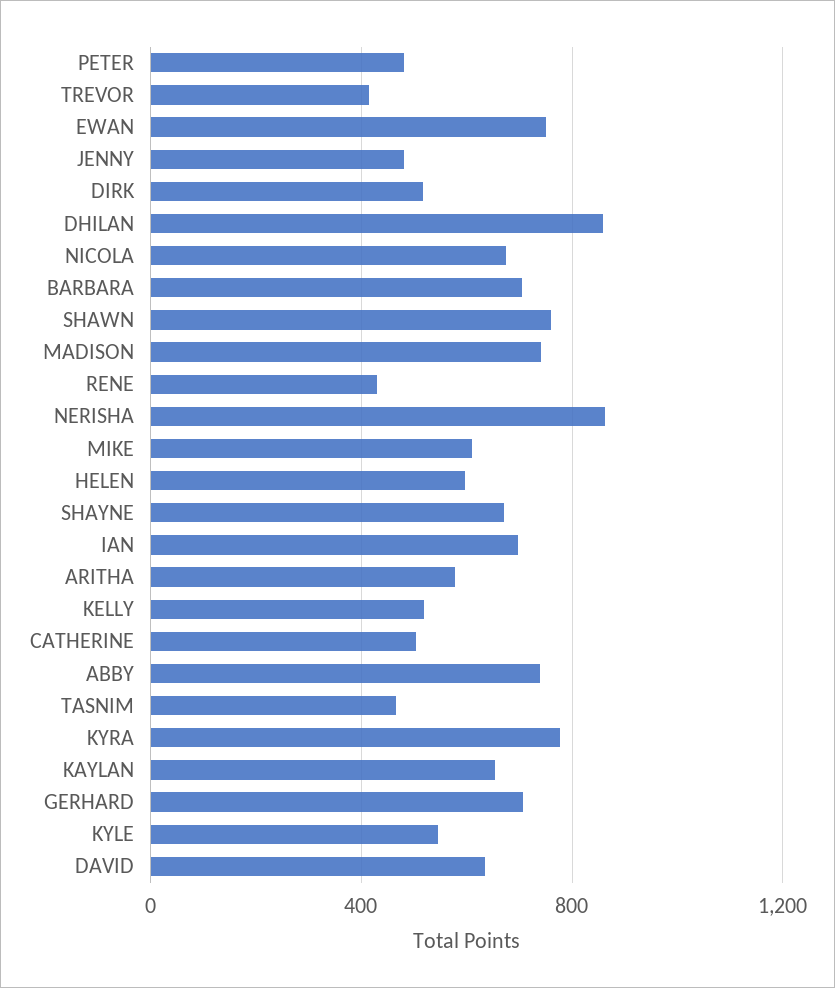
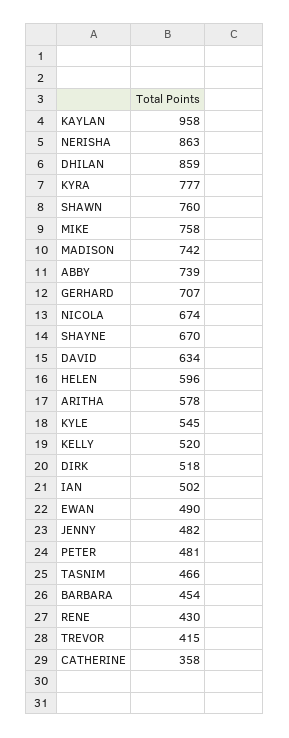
  {
    "PETER": 481,
    "TREVOR": 415,
-   "EWAN": 750,
+   "EWAN": 490,
    "JENNY": 482,
    "DIRK": 518,
    "DHILAN": 859,
    "NICOLA": 674,
-   "BARBARA": 700,
+   "BARBARA": 454,
    "SHAWN": 760,
    "MADISON": 742,
    "RENE": 430,
    "NERISHA": 863,
-   "MIKE": 600,
+   "MIKE": 758,
    "HELEN": 596,
    "SHAYNE": 670,
-   "IAN": 700,
+   "IAN": 502,
    "ARITHA": 578,
    "KELLY": 520,
-   "CATHERINE": 500,
+   "CATHERINE": 358,
    "ABBY": 739,
    "TASNIM": 466,
    "KYRA": 777,
-   "KAYLAN": 650,
+   "KAYLAN": 958,
    "GERHARD": 707,
    "KYLE": 545,
    "DAVID": 634
  }

